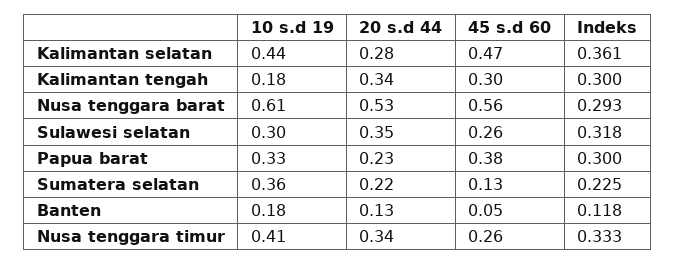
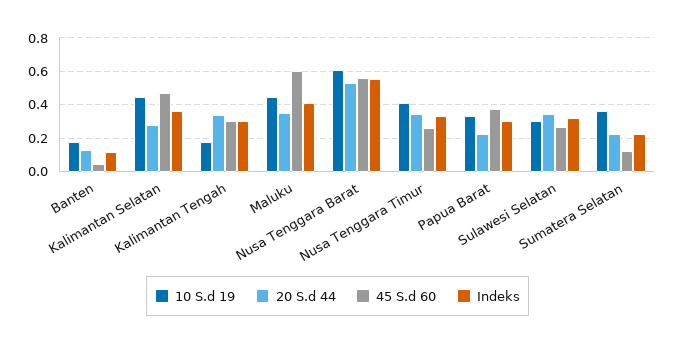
  {
    "10 s.d 19": {
      "Kalimantan selatan": 0.44,
      "Kalimantan tengah": 0.18,
      "Nusa tenggara barat": 0.61,
      "Sulawesi selatan": 0.3,
      "Papua barat": 0.33,
      "Sumatera selatan": 0.36,
      "Banten": 0.18,
-     "Nusa tenggara timur": 0.41
+     "Nusa tenggara timur": 0.41,
+     "Maluku": 0.45
    },
    "20 s.d 44": {
      "Kalimantan selatan": 0.28,
      "Kalimantan tengah": 0.34,
      "Nusa tenggara barat": 0.53,
      "Sulawesi selatan": 0.35,
      "Papua barat": 0.23,
      "Sumatera selatan": 0.22,
      "Banten": 0.13,
-     "Nusa tenggara timur": 0.34
+     "Nusa tenggara timur": 0.34,
+     "Maluku": 0.35
    },
    "45 s.d 60": {
      "Kalimantan selatan": 0.47,
      "Kalimantan tengah": 0.3,
      "Nusa tenggara barat": 0.56,
      "Sulawesi selatan": 0.26,
      "Papua barat": 0.38,
      "Sumatera selatan": 0.13,
      "Banten": 0.05,
-     "Nusa tenggara timur": 0.26
+     "Nusa tenggara timur": 0.26,
+     "Maluku": 0.6
    },
    "Indeks": {
      "Kalimantan selatan": 0.361,
      "Kalimantan tengah": 0.3,
-     "Nusa tenggara barat": 0.293,
+     "Nusa tenggara barat": 0.55,
      "Sulawesi selatan": 0.318,
      "Papua barat": 0.3,
      "Sumatera selatan": 0.225,
      "Banten": 0.118,
-     "Nusa tenggara timur": 0.333
+     "Nusa tenggara timur": 0.333,
+     "Maluku": 0.4
    }
  }

